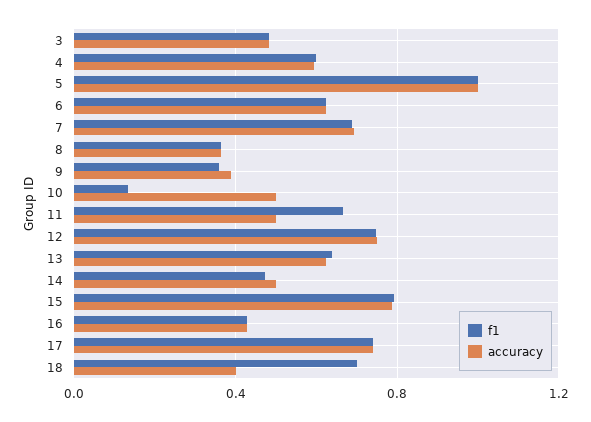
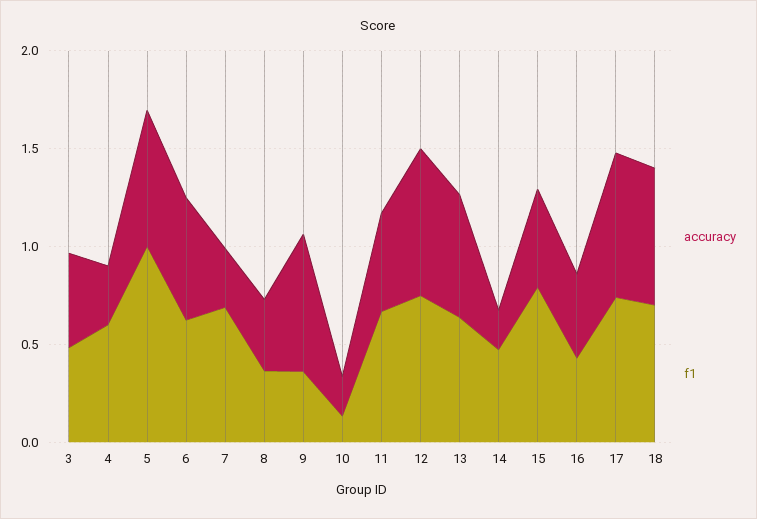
  {
    "f1": {
      "3": 0.5,
      "4": 0.6,
      "5": 1,
      "6": 0.6,
      "7": 0.7,
      "8": 0.35,
      "9": 0.35,
      "10": 0.15,
      "11": 0.65,
      "12": 0.75,
      "13": 0.65,
      "14": 0.45,
      "15": 0.8,
      "16": 0.45,
      "17": 0.75,
      "18": 0.7
    },
    "accuracy": {
      "3": 0.5,
-     "4": 0.6,
+     "4": 0.3,
-     "5": 1,
+     "5": 0.7,
      "6": 0.65,
-     "7": 0.7,
+     "7": 0.3,
      "8": 0.35,
-     "9": 0.4,
+     "9": 0.7,
-     "10": 0.5,
+     "10": 0.2,
      "11": 0.5,
      "12": 0.75,
      "13": 0.65,
-     "14": 0.5,
+     "14": 0.2,
-     "15": 0.8,
+     "15": 0.5,
      "16": 0.45,
      "17": 0.75,
-     "18": 0.4
+     "18": 0.7
    }
  }

